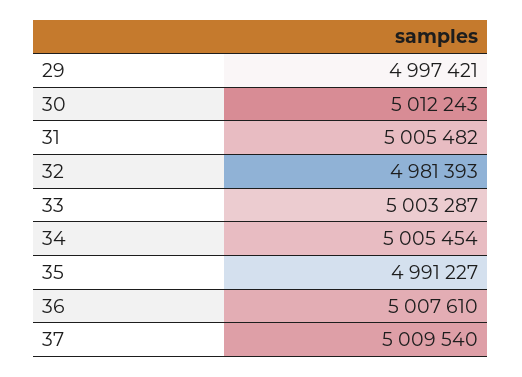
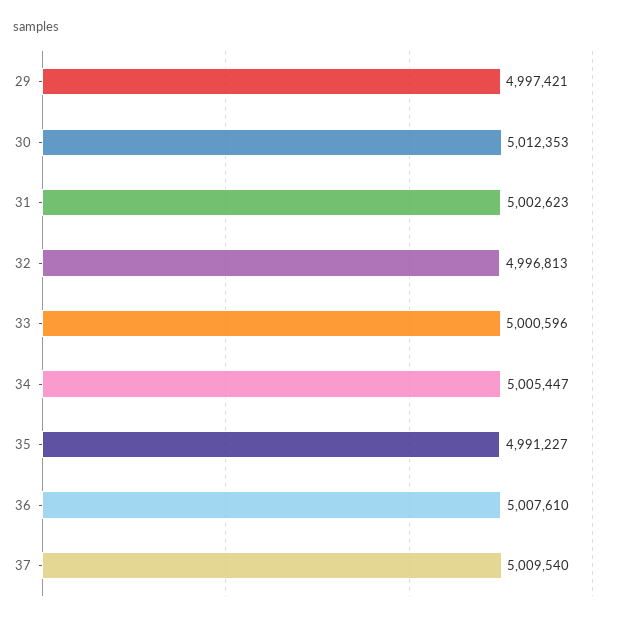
  {
    "29": 4997421,
-   "30": 5012243,
+   "30": 5012353,
-   "31": 5005482,
+   "31": 5002623,
-   "32": 4981393,
+   "32": 4996813,
-   "33": 5003287,
+   "33": 5000596,
-   "34": 5005454,
+   "34": 5005447,
    "35": 4991227,
    "36": 5007610,
    "37": 5009540
  }

